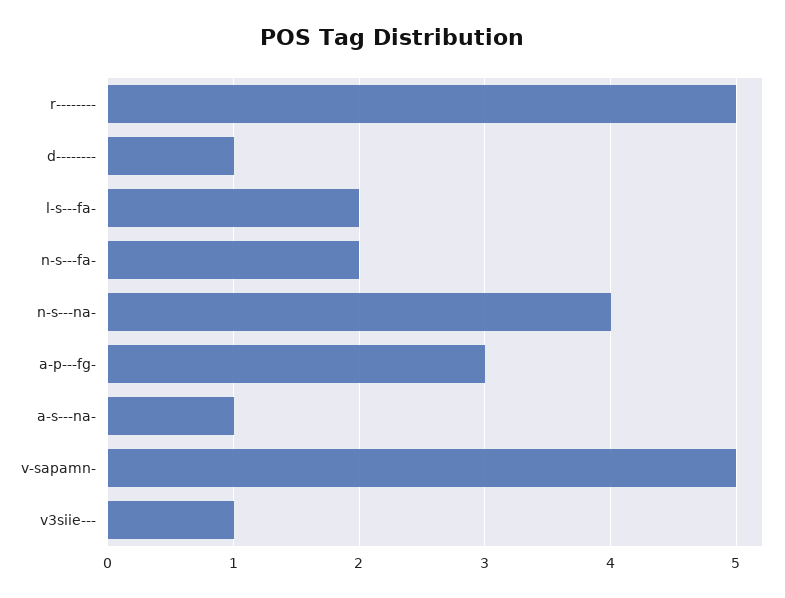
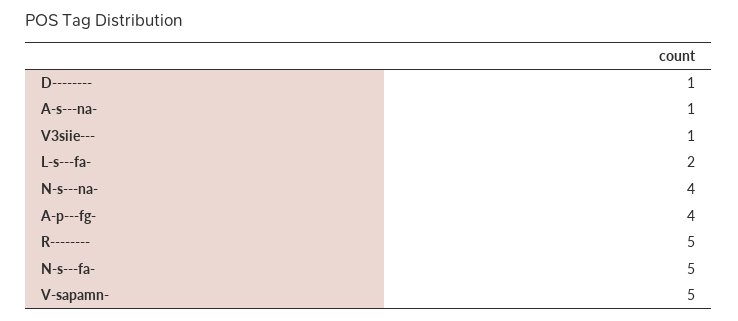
  {
    "r--------": 5,
    "d--------": 1,
    "l-s---fa-": 2,
-   "n-s---fa-": 2,
+   "n-s---fa-": 5,
    "n-s---na-": 4,
-   "a-p---fg-": 3,
+   "a-p---fg-": 4,
    "a-s---na-": 1,
    "v-sapamn-": 5,
    "v3siie---": 1
  }

